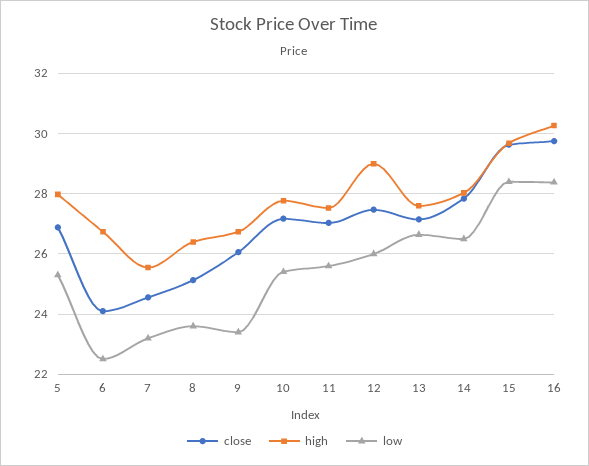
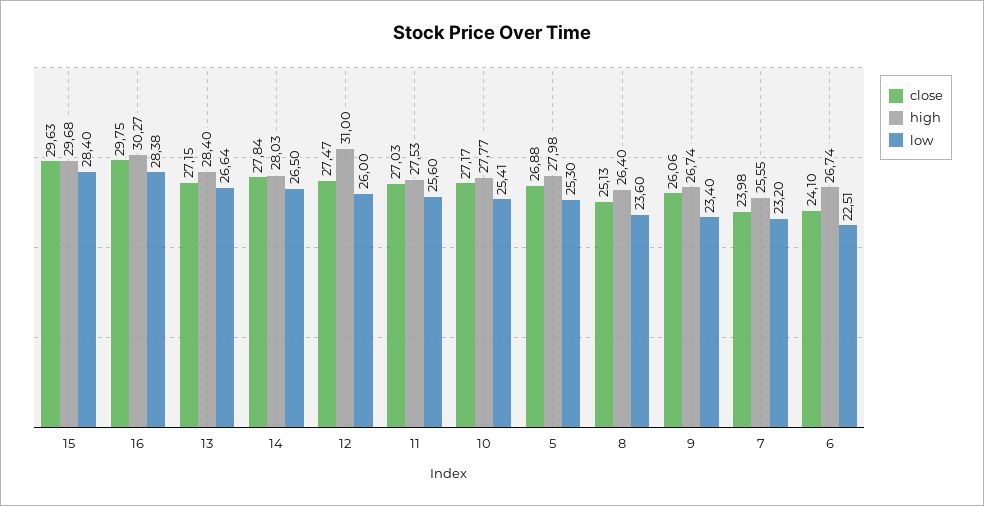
  {
    "close": {
      "5": 26.88,
      "6": 24.1,
-     "7": 24.6,
+     "7": 23.98,
      "8": 25.13,
      "9": 26.06,
      "10": 27.17,
      "11": 27.03,
      "12": 27.47,
      "13": 27.15,
      "14": 27.84,
      "15": 29.63,
      "16": 29.75
    },
    "high": {
      "5": 27.98,
      "6": 26.74,
      "7": 25.55,
      "8": 26.4,
      "9": 26.74,
      "10": 27.77,
      "11": 27.53,
-     "12": 29,
+     "12": 31,
-     "13": 27.6,
+     "13": 28.4,
      "14": 28.03,
      "15": 29.68,
      "16": 30.27
    },
    "low": {
      "5": 25.3,
      "6": 22.51,
      "7": 23.2,
      "8": 23.6,
      "9": 23.4,
      "10": 25.41,
      "11": 25.6,
      "12": 26,
      "13": 26.64,
      "14": 26.5,
      "15": 28.4,
      "16": 28.38
    }
  }

